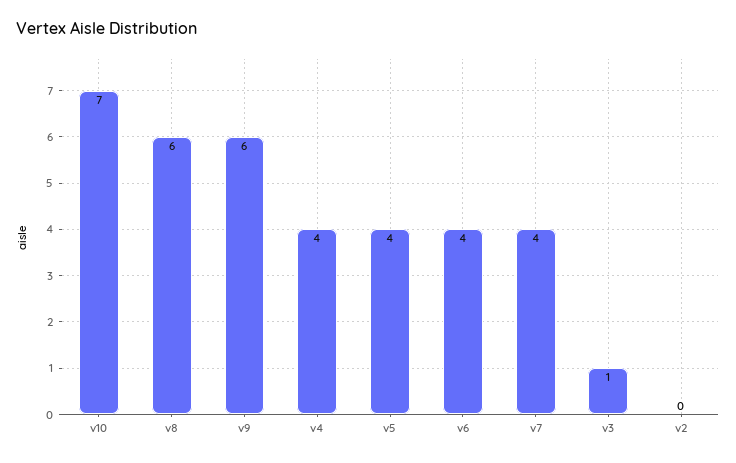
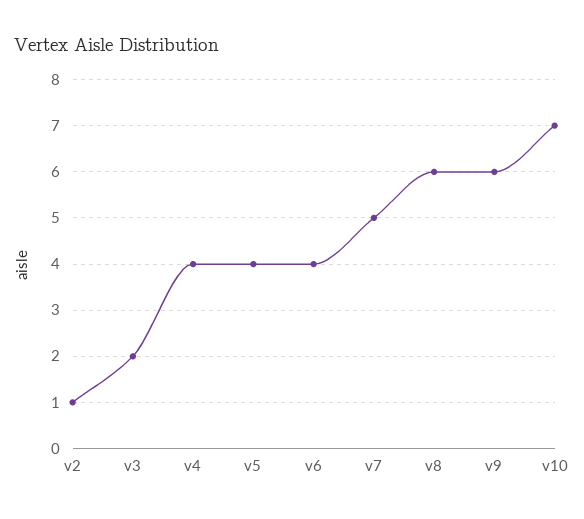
  {
    "v10": 7,
    "v8": 6,
    "v9": 6,
    "v4": 4,
    "v5": 4,
    "v6": 4,
-   "v7": 4,
+   "v7": 5,
-   "v3": 1,
+   "v3": 2,
-   "v2": 0
+   "v2": 1
  }

